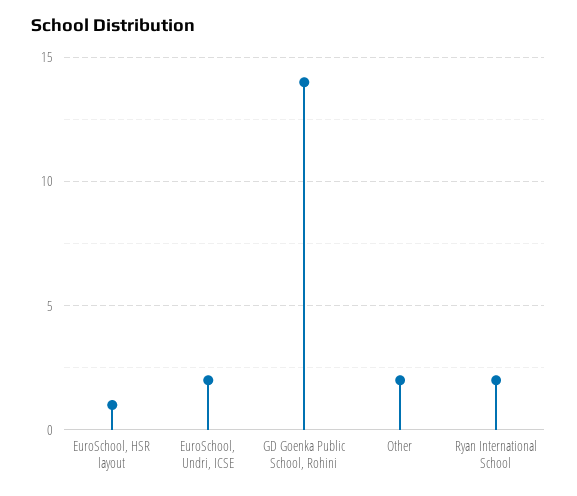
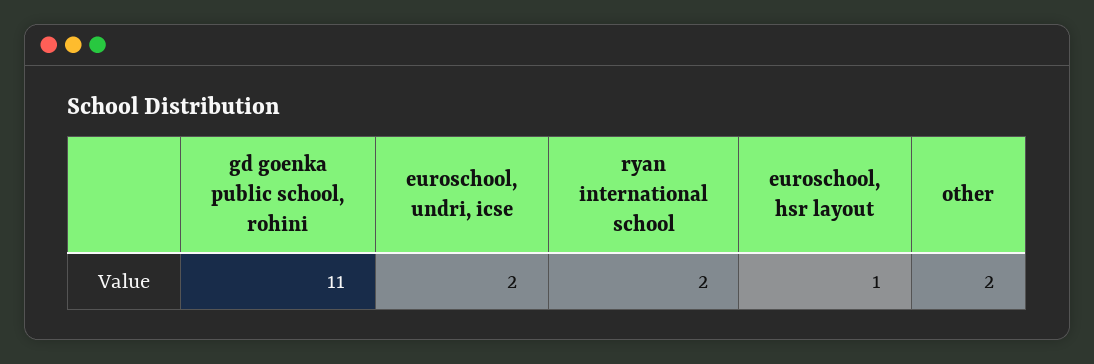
  {
    "EuroSchool, HSR layout": 1,
    "EuroSchool, Undri, ICSE": 2,
-   "GD Goenka Public School, Rohini": 14,
+   "GD Goenka Public School, Rohini": 11,
    "Other": 2,
    "Ryan International School": 2
  }

